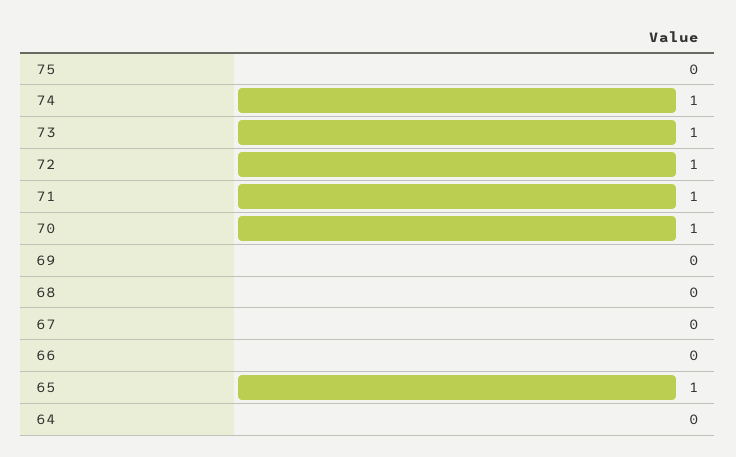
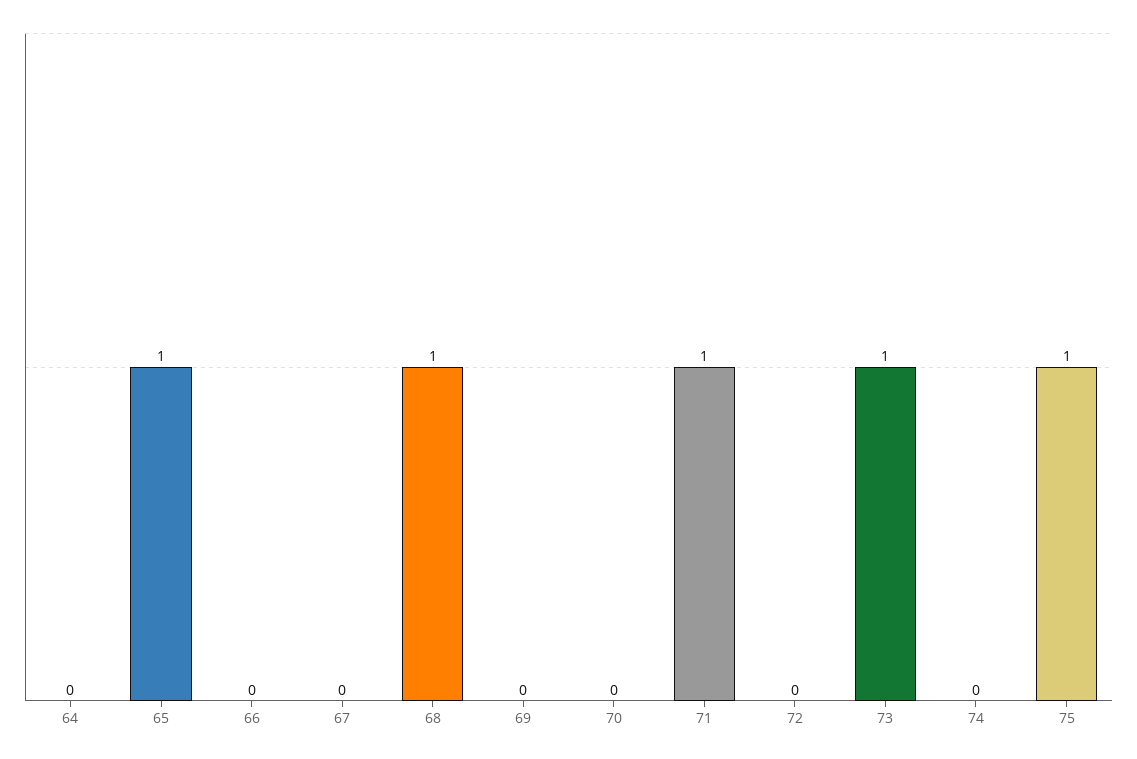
  {
-   "75": 0,
+   "75": 1,
-   "74": 1,
+   "74": 0,
    "73": 1,
-   "72": 1,
+   "72": 0,
    "71": 1,
-   "70": 1,
+   "70": 0,
    "69": 0,
-   "68": 0,
+   "68": 1,
    "67": 0,
    "66": 0,
    "65": 1,
    "64": 0
  }

